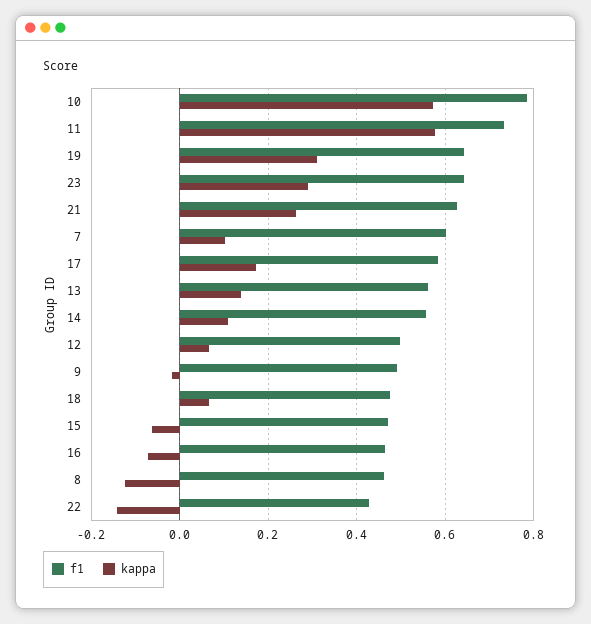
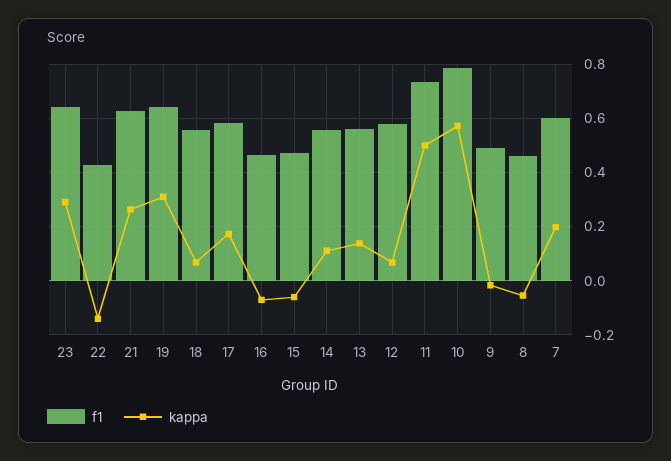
  {
    "f1": {
      "10": 0.78,
      "11": 0.74,
      "19": 0.64,
      "23": 0.64,
      "21": 0.62,
      "7": 0.6,
      "17": 0.58,
      "13": 0.56,
      "14": 0.56,
-     "12": 0.5,
+     "12": 0.575,
      "9": 0.5,
-     "18": 0.48,
+     "18": 0.55,
      "15": 0.48,
      "16": 0.46,
      "8": 0.46,
      "22": 0.42
    },
    "kappa": {
      "10": 0.58,
-     "11": 0.58,
+     "11": 0.5,
      "19": 0.3,
      "23": 0.3,
      "21": 0.26,
-     "7": 0.1,
+     "7": 0.2,
      "17": 0.18,
      "13": 0.14,
      "14": 0.1,
      "12": 0.06,
      "9": -0.02,
      "18": 0.06,
      "15": -0.06,
      "16": -0.08,
-     "8": -0.12,
+     "8": -0.05,
      "22": -0.14
    }
  }

